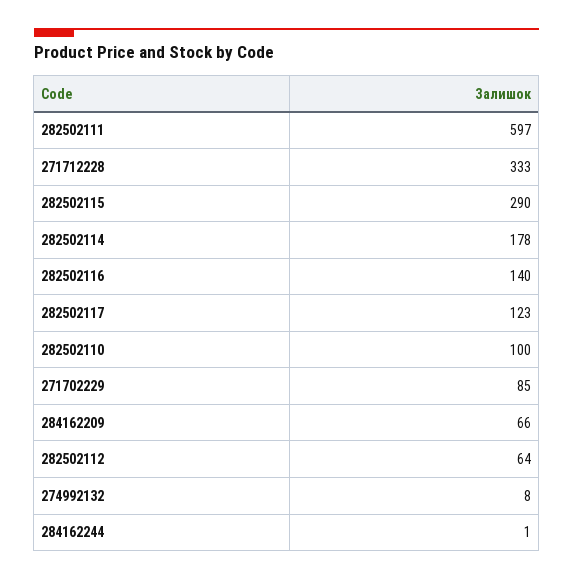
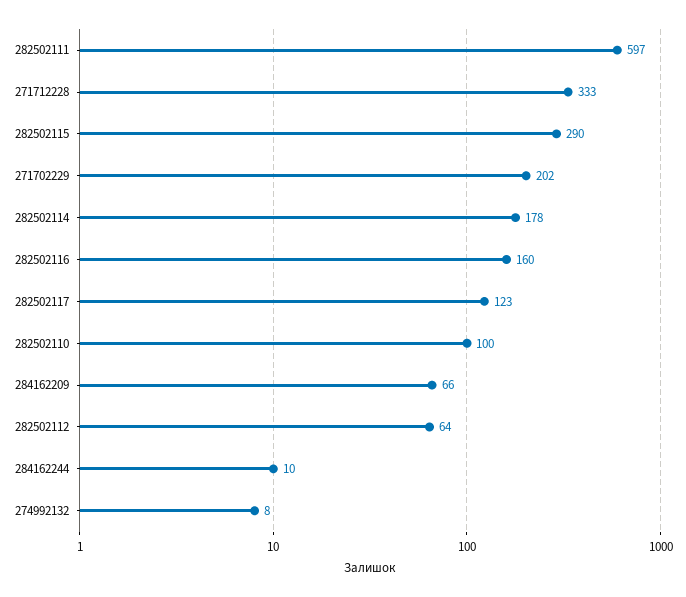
  {
    "282502111": 597,
    "271712228": 333,
    "282502115": 290,
    "282502114": 178,
-   "282502116": 140,
+   "282502116": 160,
    "282502117": 123,
    "282502110": 100,
-   "271702229": 85,
+   "271702229": 202,
    "284162209": 66,
    "282502112": 64,
    "274992132": 8,
-   "284162244": 1
+   "284162244": 10
  }

